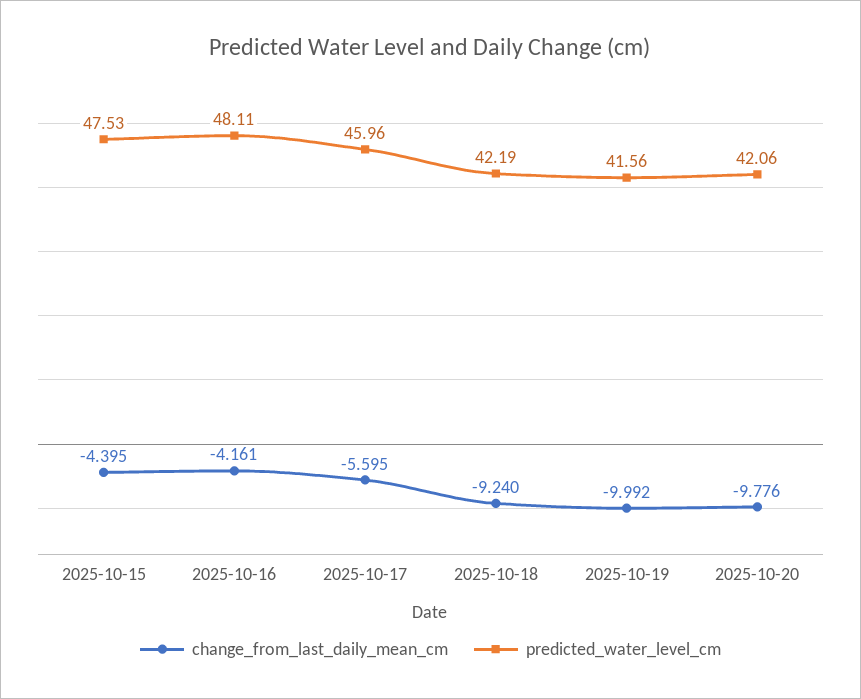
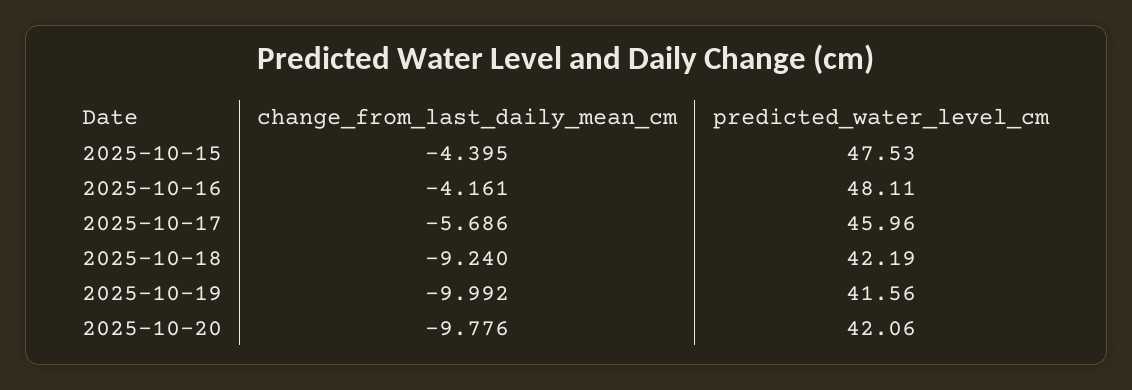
  {
    "change_from_last_daily_mean_cm": {
      "2025-10-15": -4.395,
      "2025-10-16": -4.161,
-     "2025-10-17": -5.595,
+     "2025-10-17": -5.686,
      "2025-10-18": -9.24,
      "2025-10-19": -9.992,
      "2025-10-20": -9.776
    },
    "predicted_water_level_cm": {
      "2025-10-15": 47.53,
      "2025-10-16": 48.11,
      "2025-10-17": 45.96,
      "2025-10-18": 42.19,
      "2025-10-19": 41.56,
      "2025-10-20": 42.06
    }
  }

